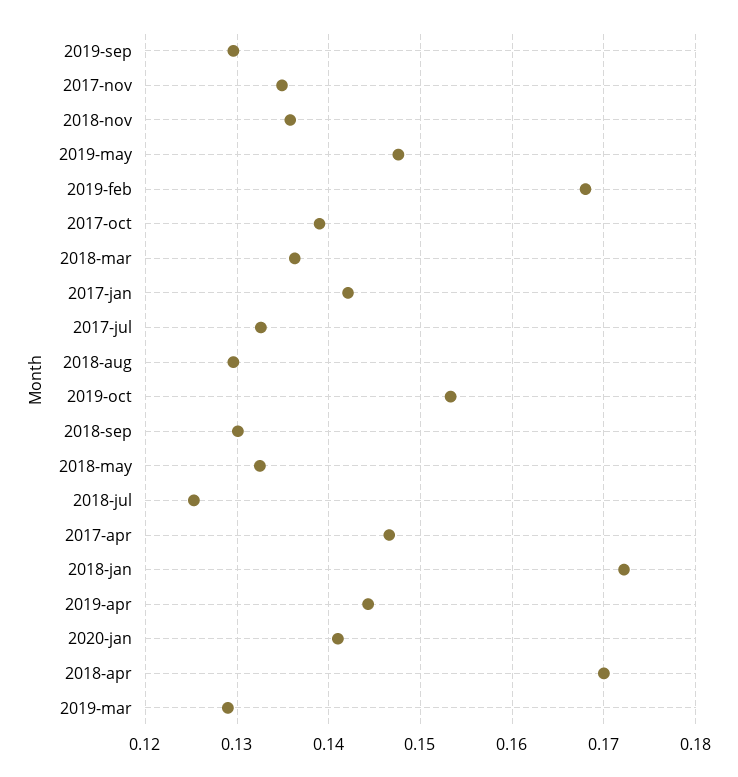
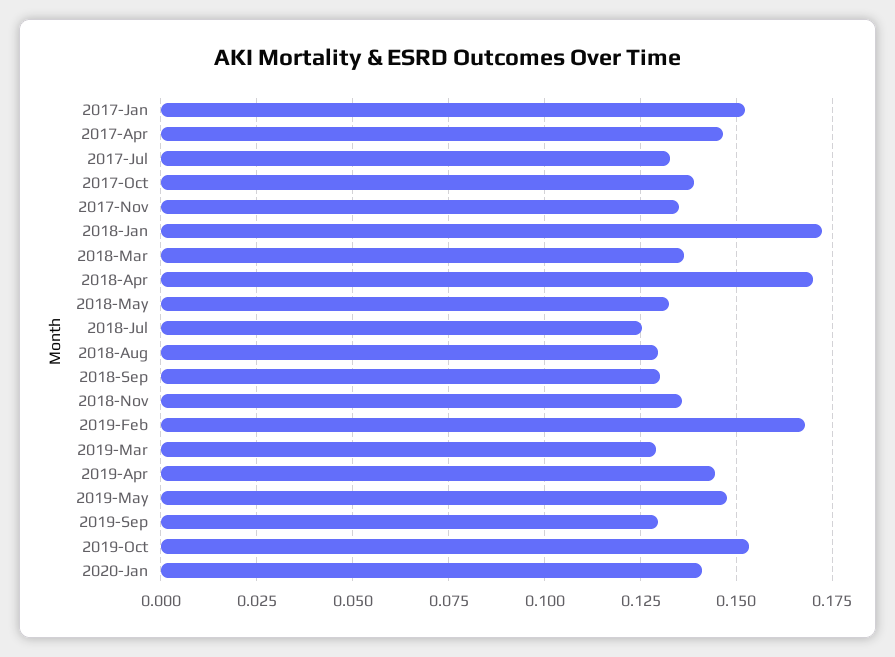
  {
    "2019-sep": 0.13,
    "2017-nov": 0.135,
    "2018-nov": 0.136,
    "2019-may": 0.148,
    "2019-feb": 0.168,
    "2017-oct": 0.139,
    "2018-mar": 0.136,
-   "2017-jan": 0.142,
+   "2017-jan": 0.1525,
    "2017-jul": 0.133,
    "2018-aug": 0.13,
    "2019-oct": 0.153,
    "2018-sep": 0.13,
    "2018-may": 0.133,
    "2018-jul": 0.125,
    "2017-apr": 0.147,
    "2018-jan": 0.172,
    "2019-apr": 0.144,
    "2020-jan": 0.141,
    "2018-apr": 0.17,
    "2019-mar": 0.129
  }

